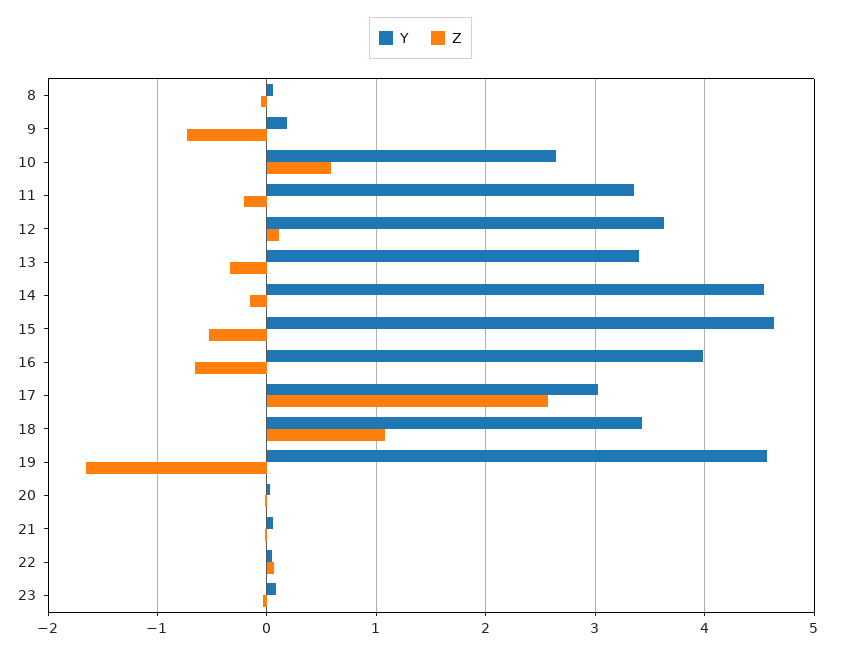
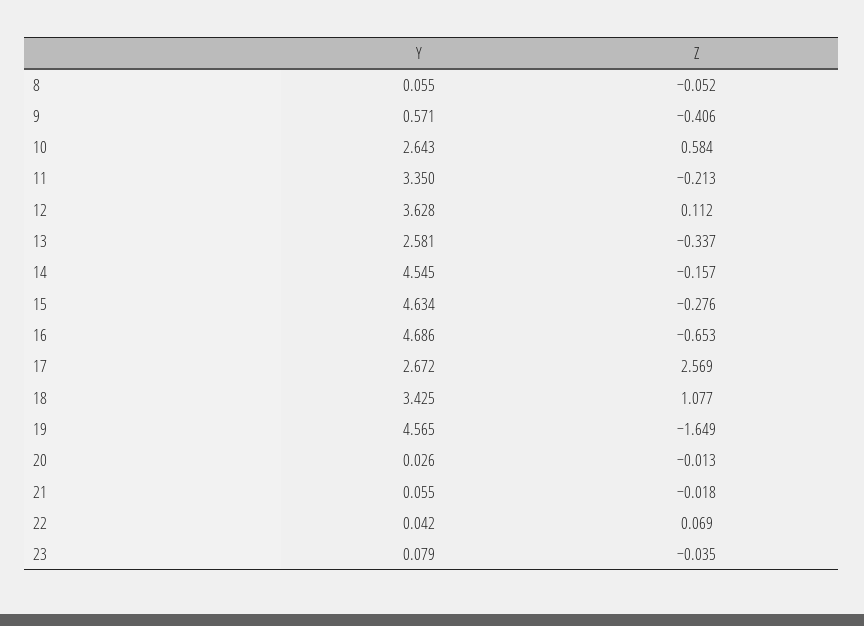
  {
    "Y": {
      "8": 0.055,
-     "9": 0.2,
+     "9": 0.571,
      "10": 2.643,
      "11": 3.35,
      "12": 3.628,
-     "13": 3.4,
+     "13": 2.581,
      "14": 4.545,
      "15": 4.634,
-     "16": 4,
+     "16": 4.686,
-     "17": 3,
+     "17": 2.672,
      "18": 3.425,
      "19": 4.565,
      "20": 0.026,
      "21": 0.055,
      "22": 0.042,
      "23": 0.079
    },
    "Z": {
      "8": -0.052,
-     "9": -0.7,
+     "9": -0.406,
      "10": 0.584,
      "11": -0.213,
      "12": 0.112,
      "13": -0.337,
      "14": -0.157,
-     "15": -0.5,
+     "15": -0.276,
      "16": -0.653,
      "17": 2.569,
      "18": 1.077,
      "19": -1.649,
      "20": -0.013,
      "21": -0.018,
      "22": 0.069,
      "23": -0.035
    }
  }

